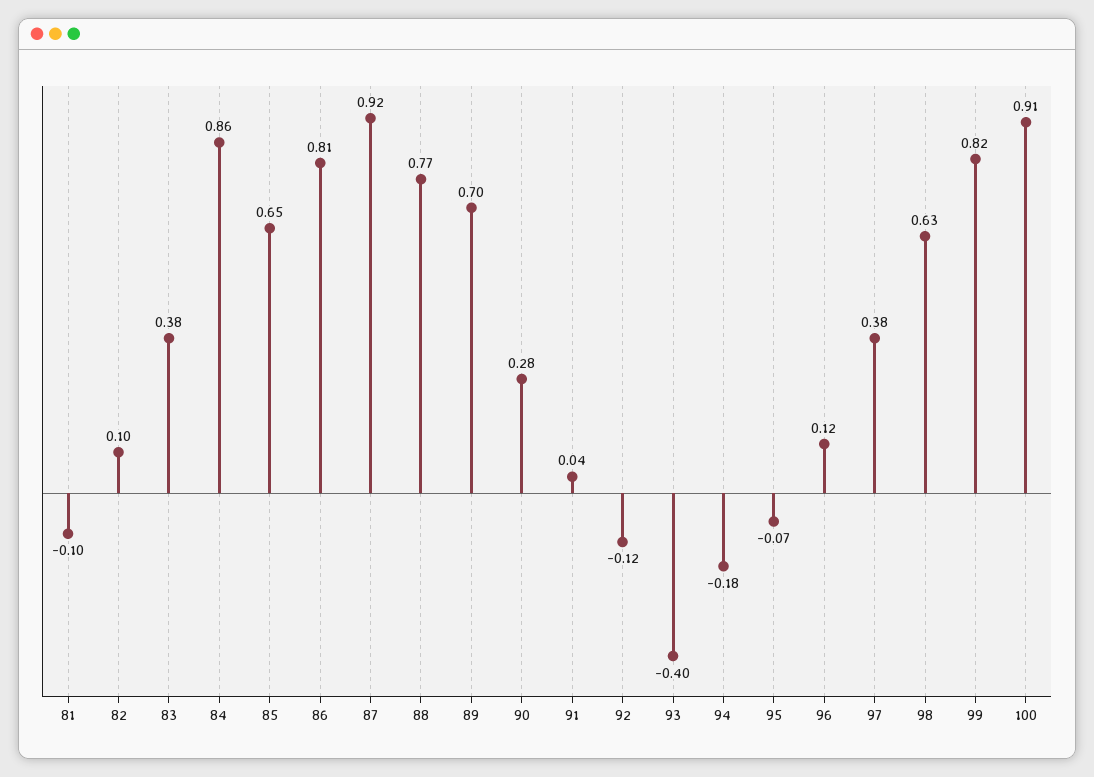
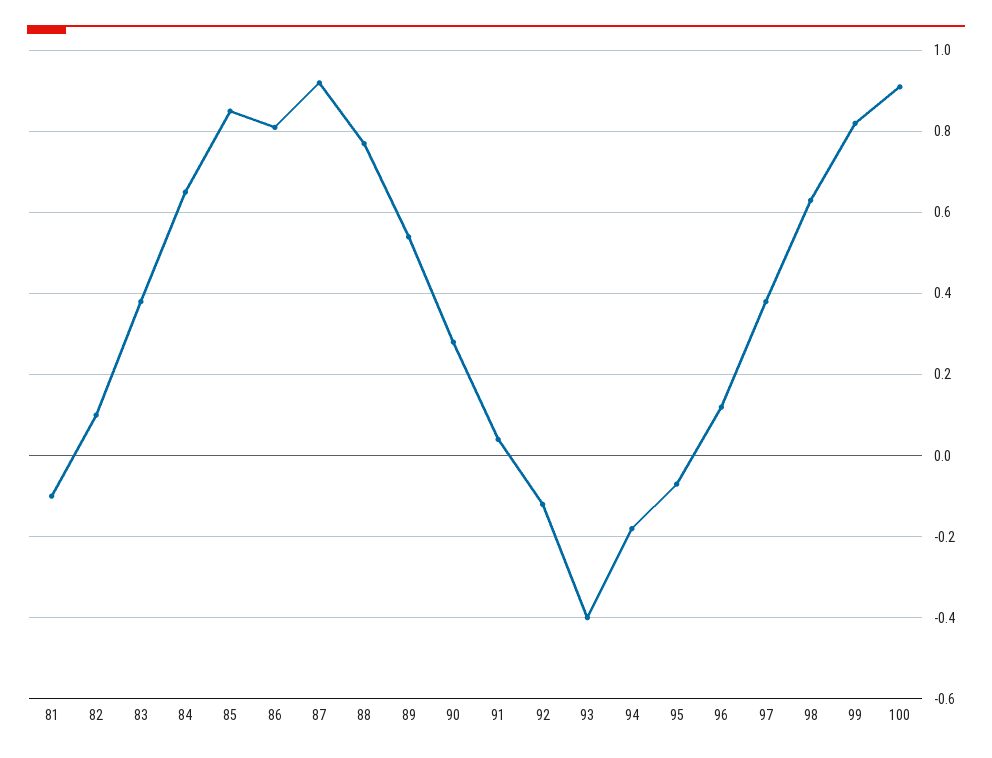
  {
    "81": -0.1,
    "82": 0.1,
    "83": 0.38,
-   "84": 0.86,
+   "84": 0.65,
-   "85": 0.65,
+   "85": 0.85,
    "86": 0.81,
    "87": 0.92,
    "88": 0.77,
-   "89": 0.7,
+   "89": 0.55,
    "90": 0.28,
    "91": 0.04,
    "92": -0.12,
    "93": -0.4,
    "94": -0.18,
    "95": -0.07,
    "96": 0.12,
    "97": 0.38,
    "98": 0.63,
    "99": 0.82,
    "100": 0.91
  }

